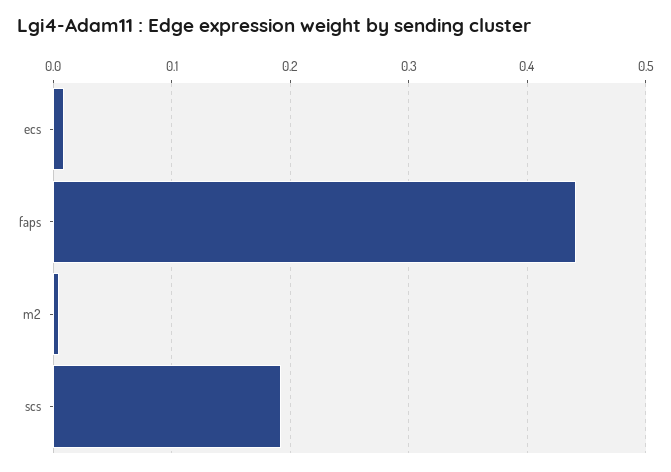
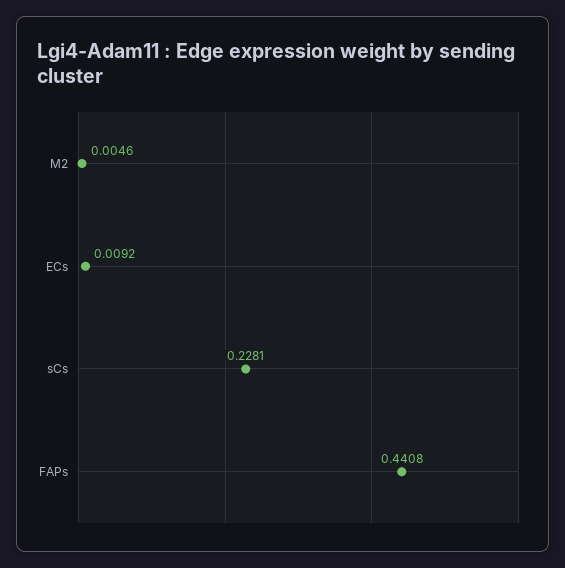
  {
    "ecs": 0.0092,
    "faps": 0.4408,
    "m2": 0.0046,
-   "scs": 0.19
+   "scs": 0.2281
  }

